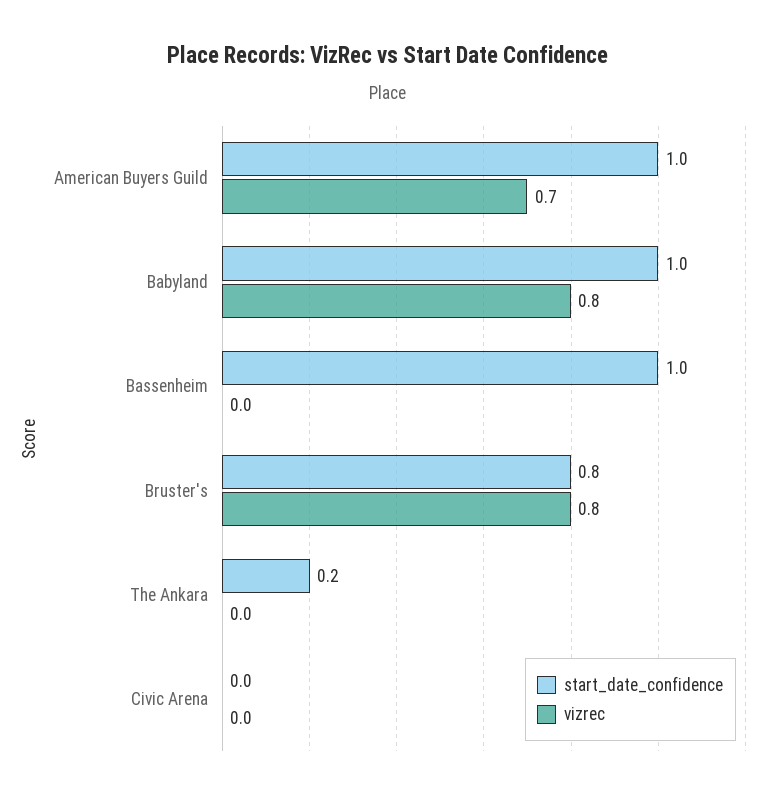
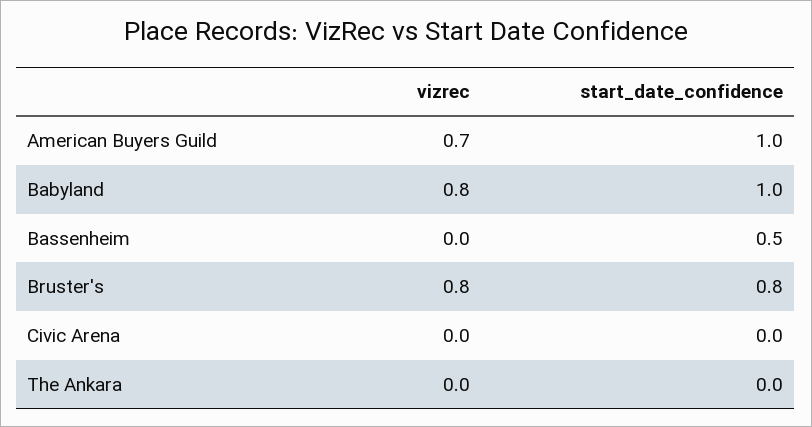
  {
    "start_date_confidence": {
      "American Buyers Guild": 1,
      "Babyland": 1,
-     "Bassenheim": 1,
+     "Bassenheim": 0.5,
      "Bruster's": 0.8,
-     "The Ankara": 0.2,
+     "The Ankara": 0,
      "Civic Arena": 0
    },
    "vizrec": {
      "American Buyers Guild": 0.7,
      "Babyland": 0.8,
      "Bassenheim": 0,
      "Bruster's": 0.8,
      "The Ankara": 0,
      "Civic Arena": 0
    }
  }

